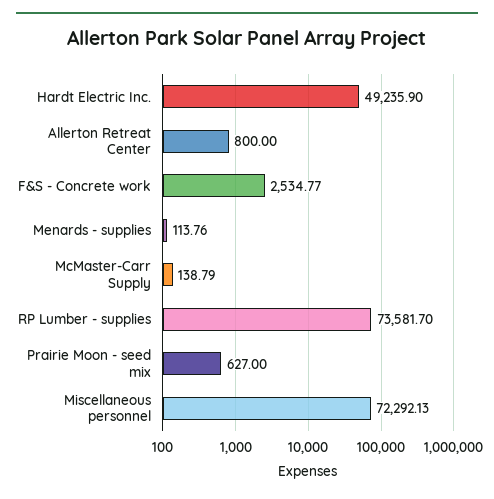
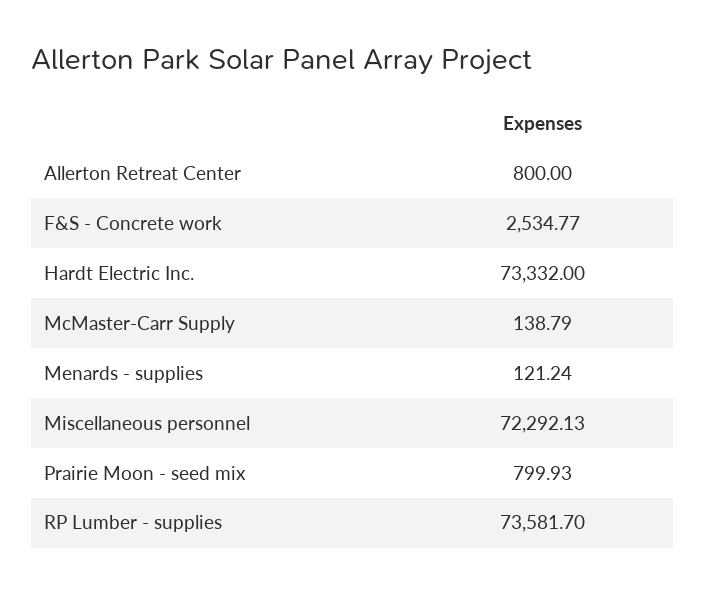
  {
-   "Hardt Electric Inc.": 49235.9,
+   "Hardt Electric Inc.": 73332,
    "Allerton Retreat Center": 800,
    "F&S - Concrete work": 2534.77,
-   "Menards - supplies": 113.76,
+   "Menards - supplies": 121.24,
    "McMaster-Carr Supply": 138.79,
    "RP Lumber - supplies": 73581.7,
-   "Prairie Moon - seed mix": 627,
+   "Prairie Moon - seed mix": 799.93,
    "Miscellaneous personnel": 72292.13
  }

